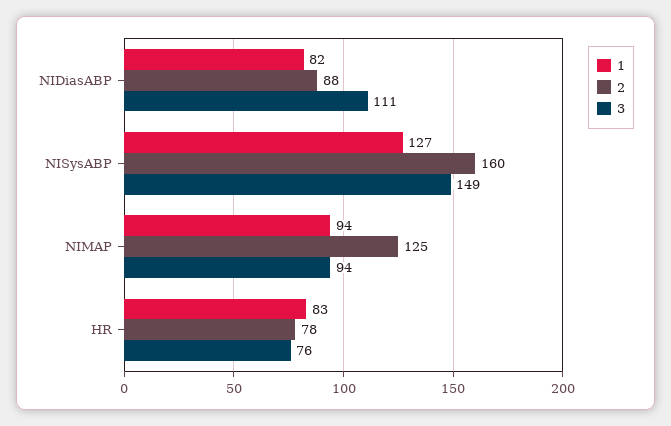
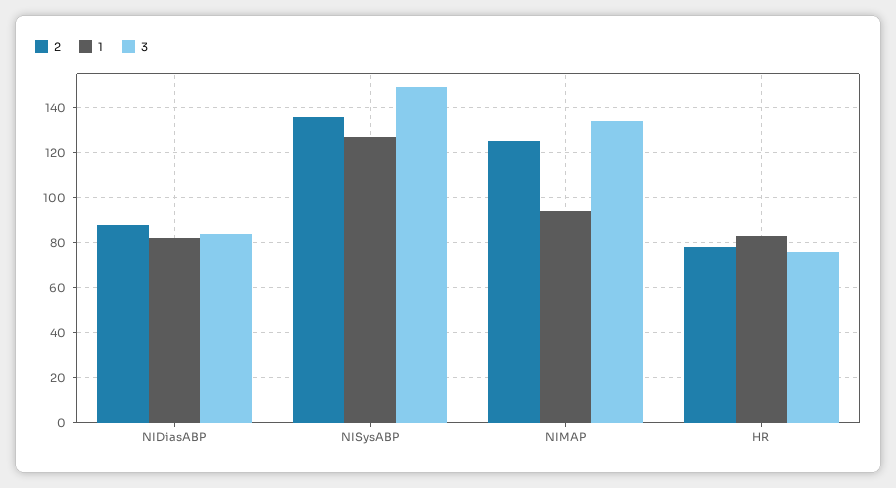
  {
    "1": {
      "NIDiasABP": 82,
      "NISysABP": 127,
      "NIMAP": 94,
      "HR": 83
    },
    "2": {
      "NIDiasABP": 88,
-     "NISysABP": 160,
+     "NISysABP": 135,
      "NIMAP": 125,
      "HR": 78
    },
    "3": {
-     "NIDiasABP": 111,
+     "NIDiasABP": 85,
      "NISysABP": 149,
-     "NIMAP": 94,
+     "NIMAP": 135,
      "HR": 76
    }
  }

